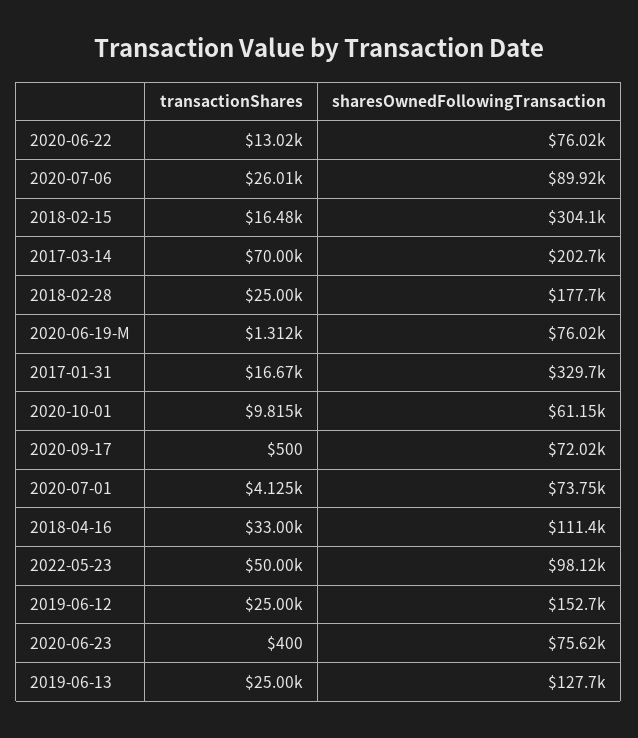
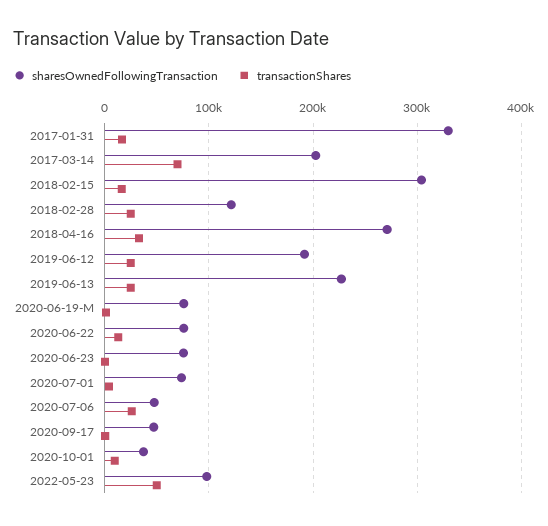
  {
    "transactionShares": {
      "2020-06-22": 13020,
      "2020-07-06": 26010,
      "2018-02-15": 16480,
      "2017-03-14": 70000,
      "2018-02-28": 25000,
      "2020-06-19-M": 1312,
      "2017-01-31": 16670,
      "2020-10-01": 9815,
      "2020-09-17": 500,
      "2020-07-01": 4125,
      "2018-04-16": 33000,
      "2022-05-23": 50000,
      "2019-06-12": 25000,
      "2020-06-23": 400,
      "2019-06-13": 25000
    },
    "sharesOwnedFollowingTransaction": {
      "2020-06-22": 76020,
-     "2020-07-06": 89920,
+     "2020-07-06": 50000,
      "2018-02-15": 304100,
      "2017-03-14": 202700,
-     "2018-02-28": 177700,
+     "2018-02-28": 120000,
      "2020-06-19-M": 76020,
      "2017-01-31": 329700,
-     "2020-10-01": 61150,
+     "2020-10-01": 40000,
-     "2020-09-17": 72020,
+     "2020-09-17": 50000,
      "2020-07-01": 73750,
-     "2018-04-16": 111400,
+     "2018-04-16": 270000,
      "2022-05-23": 98120,
-     "2019-06-12": 152700,
+     "2019-06-12": 190000,
      "2020-06-23": 75620,
-     "2019-06-13": 127700
+     "2019-06-13": 230000
    }
  }

